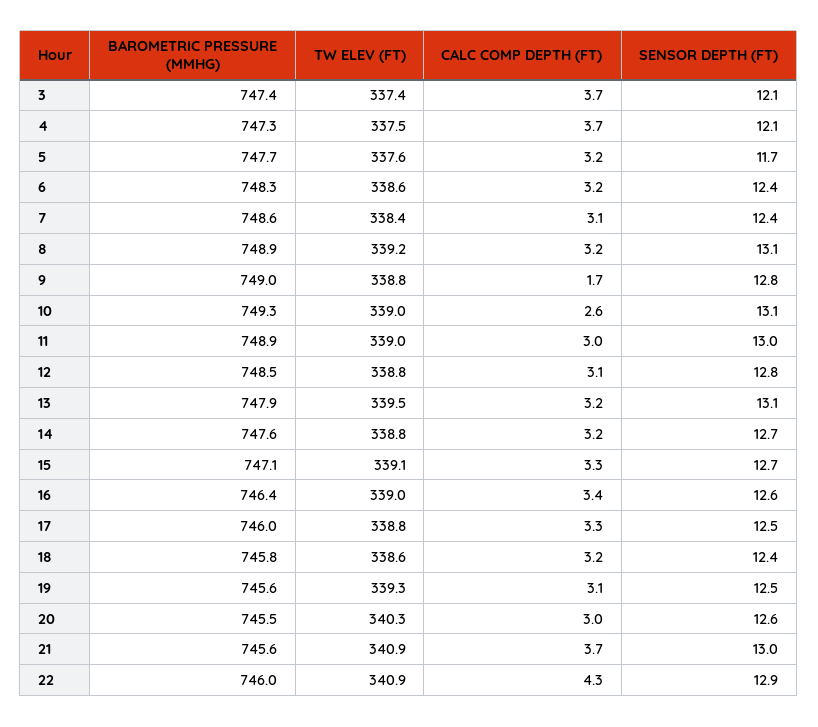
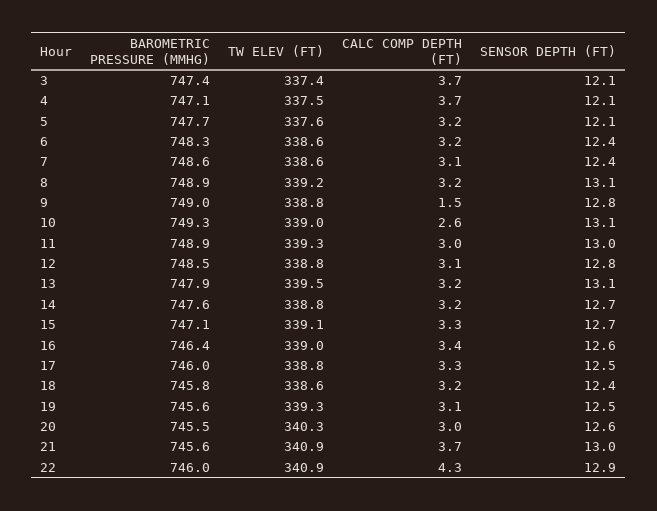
  {
    "BAROMETRIC PRESSURE (MMHG)": {
      "3": 747.4,
-     "4": 747.3,
+     "4": 747.1,
      "5": 747.7,
      "6": 748.3,
      "7": 748.6,
      "8": 748.9,
      "9": 749,
      "10": 749.3,
      "11": 748.9,
      "12": 748.5,
      "13": 747.9,
      "14": 747.6,
      "15": 747.1,
      "16": 746.4,
      "17": 746,
      "18": 745.8,
      "19": 745.6,
      "20": 745.5,
      "21": 745.6,
      "22": 746
    },
    "TW ELEV (FT)": {
      "3": 337.4,
      "4": 337.5,
      "5": 337.6,
      "6": 338.6,
-     "7": 338.4,
+     "7": 338.6,
      "8": 339.2,
      "9": 338.8,
      "10": 339,
-     "11": 339,
+     "11": 339.3,
      "12": 338.8,
      "13": 339.5,
      "14": 338.8,
      "15": 339.1,
      "16": 339,
      "17": 338.8,
      "18": 338.6,
      "19": 339.3,
      "20": 340.3,
      "21": 340.9,
      "22": 340.9
    },
    "CALC COMP DEPTH (FT)": {
      "3": 3.7,
      "4": 3.7,
      "5": 3.2,
      "6": 3.2,
      "7": 3.1,
      "8": 3.2,
-     "9": 1.7,
+     "9": 1.5,
      "10": 2.6,
      "11": 3,
      "12": 3.1,
      "13": 3.2,
      "14": 3.2,
      "15": 3.3,
      "16": 3.4,
      "17": 3.3,
      "18": 3.2,
      "19": 3.1,
      "20": 3,
      "21": 3.7,
      "22": 4.3
    },
    "SENSOR DEPTH (FT)": {
      "3": 12.1,
      "4": 12.1,
-     "5": 11.7,
+     "5": 12.1,
      "6": 12.4,
      "7": 12.4,
      "8": 13.1,
      "9": 12.8,
      "10": 13.1,
      "11": 13,
      "12": 12.8,
      "13": 13.1,
      "14": 12.7,
      "15": 12.7,
      "16": 12.6,
      "17": 12.5,
      "18": 12.4,
      "19": 12.5,
      "20": 12.6,
      "21": 13,
      "22": 12.9
    }
  }

